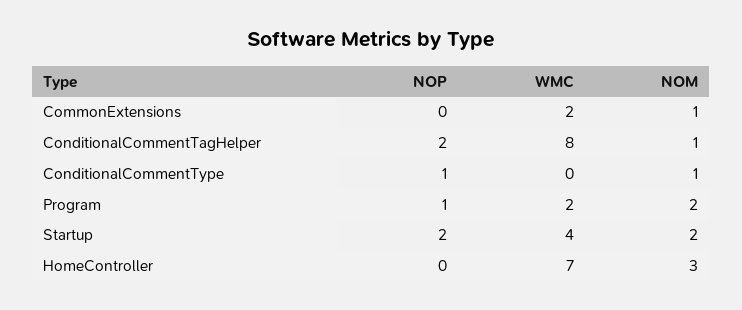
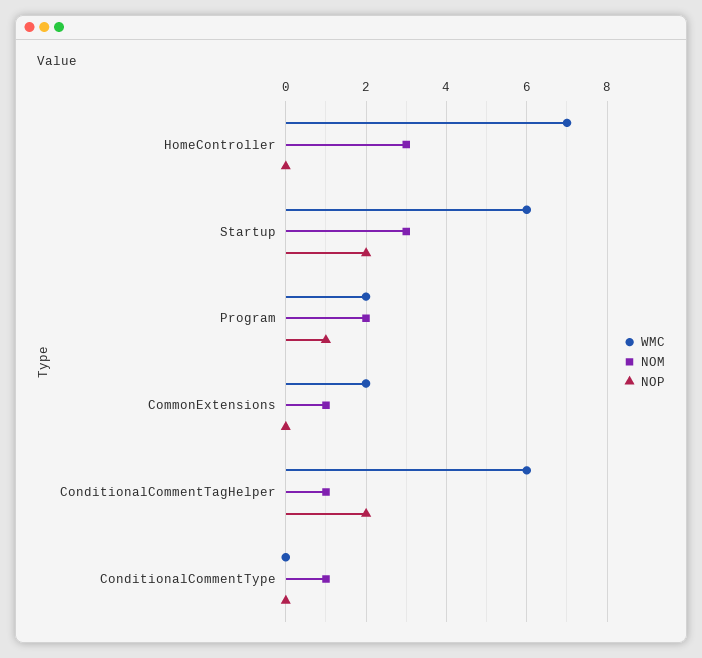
  {
    "NOP": {
      "CommonExtensions": 0,
      "ConditionalCommentTagHelper": 2,
-     "ConditionalCommentType": 1,
+     "ConditionalCommentType": 0,
      "Program": 1,
      "Startup": 2,
      "HomeController": 0
    },
    "WMC": {
      "CommonExtensions": 2,
-     "ConditionalCommentTagHelper": 8,
+     "ConditionalCommentTagHelper": 6,
      "ConditionalCommentType": 0,
      "Program": 2,
-     "Startup": 4,
+     "Startup": 6,
      "HomeController": 7
    },
    "NOM": {
      "CommonExtensions": 1,
      "ConditionalCommentTagHelper": 1,
      "ConditionalCommentType": 1,
      "Program": 2,
-     "Startup": 2,
+     "Startup": 3,
      "HomeController": 3
    }
  }

